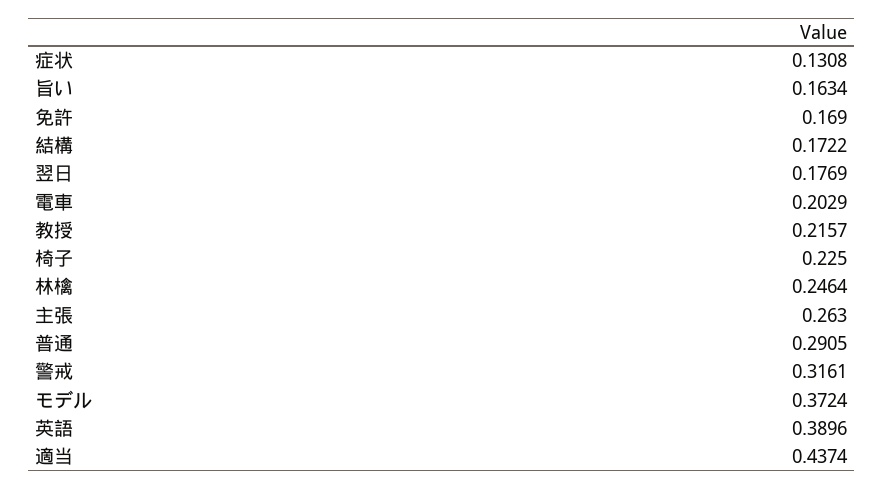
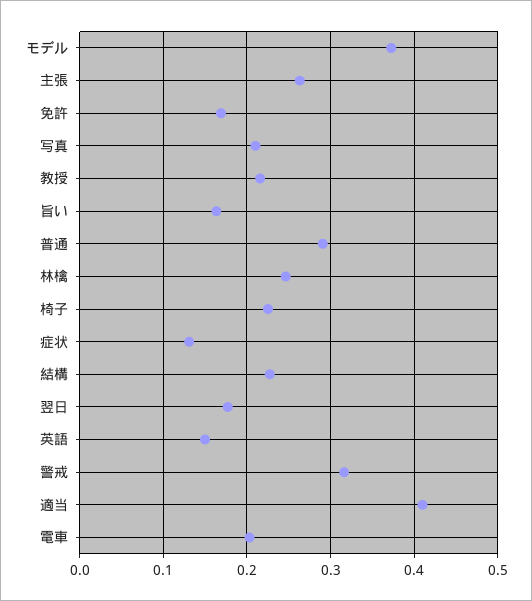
  {
    "症状": 0.1308,
    "旨い": 0.1634,
    "免許": 0.169,
-   "結構": 0.1722,
+   "結構": 0.23,
    "翌日": 0.1769,
    "電車": 0.2029,
    "教授": 0.2157,
    "椅子": 0.225,
    "林檎": 0.2464,
    "主張": 0.263,
    "普通": 0.2905,
    "警戒": 0.3161,
    "モデル": 0.3724,
-   "英語": 0.3896,
+   "英語": 0.15,
-   "適当": 0.4374
+   "適当": 0.41,
+   "写真": 0.21
  }

